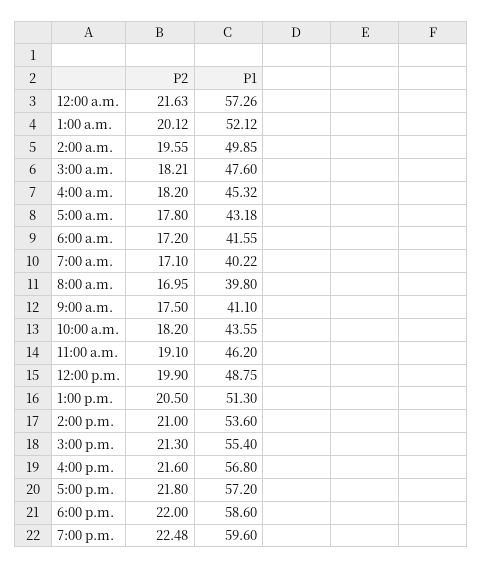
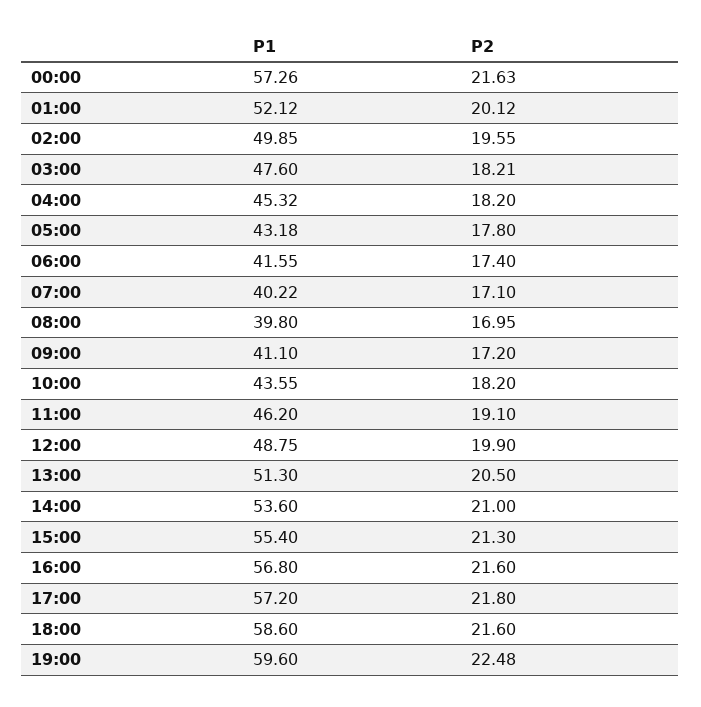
  {
    "P2": {
      "12:00 a.m.": 21.63,
      "1:00 a.m.": 20.12,
      "2:00 a.m.": 19.55,
      "3:00 a.m.": 18.21,
      "4:00 a.m.": 18.2,
      "5:00 a.m.": 17.8,
-     "6:00 a.m.": 17.2,
+     "6:00 a.m.": 17.4,
      "7:00 a.m.": 17.1,
      "8:00 a.m.": 16.95,
-     "9:00 a.m.": 17.5,
+     "9:00 a.m.": 17.2,
      "10:00 a.m.": 18.2,
      "11:00 a.m.": 19.1,
      "12:00 p.m.": 19.9,
      "1:00 p.m.": 20.5,
      "2:00 p.m.": 21,
      "3:00 p.m.": 21.3,
      "4:00 p.m.": 21.6,
      "5:00 p.m.": 21.8,
-     "6:00 p.m.": 22,
+     "6:00 p.m.": 21.6,
      "7:00 p.m.": 22.48
    },
    "P1": {
      "12:00 a.m.": 57.26,
      "1:00 a.m.": 52.12,
      "2:00 a.m.": 49.85,
      "3:00 a.m.": 47.6,
      "4:00 a.m.": 45.32,
      "5:00 a.m.": 43.18,
      "6:00 a.m.": 41.55,
      "7:00 a.m.": 40.22,
      "8:00 a.m.": 39.8,
      "9:00 a.m.": 41.1,
      "10:00 a.m.": 43.55,
      "11:00 a.m.": 46.2,
      "12:00 p.m.": 48.75,
      "1:00 p.m.": 51.3,
      "2:00 p.m.": 53.6,
      "3:00 p.m.": 55.4,
      "4:00 p.m.": 56.8,
      "5:00 p.m.": 57.2,
      "6:00 p.m.": 58.6,
      "7:00 p.m.": 59.6
    }
  }

